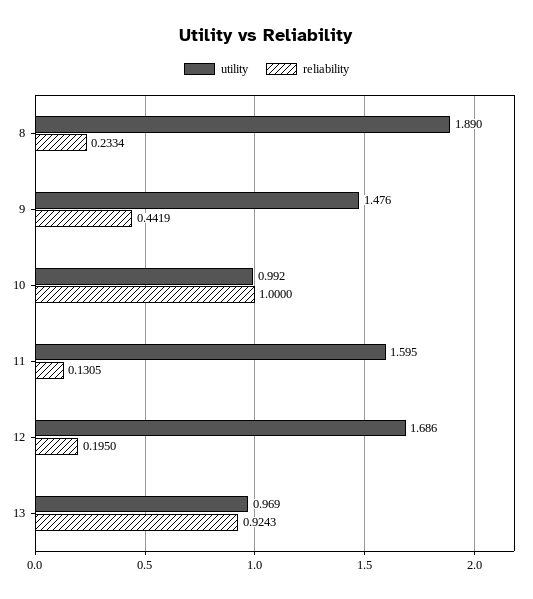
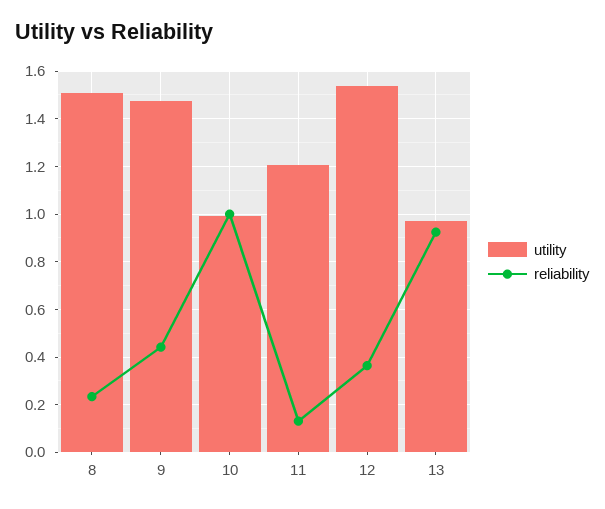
  {
    "utility": {
-     "8": 1.89,
+     "8": 1.5,
      "9": 1.476,
      "10": 0.992,
-     "11": 1.595,
+     "11": 1.2,
-     "12": 1.686,
+     "12": 1.55,
      "13": 0.969
    },
    "reliability": {
      "8": 0.2334,
      "9": 0.4419,
      "10": 1,
      "11": 0.1305,
-     "12": 0.195,
+     "12": 0.35,
      "13": 0.9243
    }
  }

